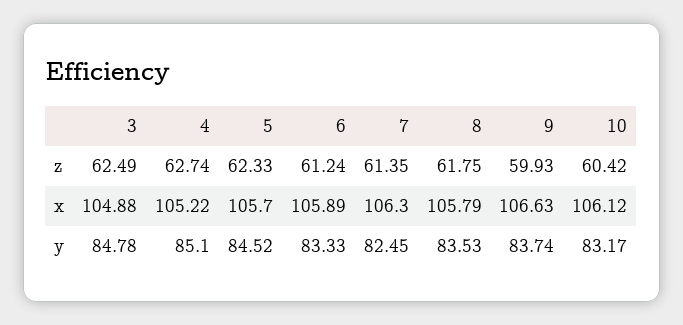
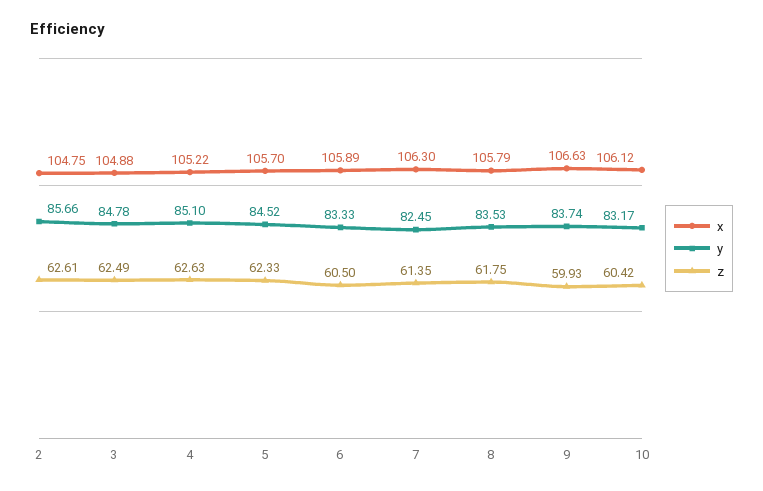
  {
    "z": {
      "3": 62.49,
-     "4": 62.74,
+     "4": 62.63,
      "5": 62.33,
-     "6": 61.24,
+     "6": 60.5,
      "7": 61.35,
      "8": 61.75,
      "9": 59.93,
-     "10": 60.42
+     "10": 60.42,
+     "2": 62.61
    },
    "x": {
      "3": 104.88,
      "4": 105.22,
      "5": 105.7,
      "6": 105.89,
      "7": 106.3,
      "8": 105.79,
      "9": 106.63,
-     "10": 106.12
+     "10": 106.12,
+     "2": 104.75
    },
    "y": {
      "3": 84.78,
      "4": 85.1,
      "5": 84.52,
      "6": 83.33,
      "7": 82.45,
      "8": 83.53,
      "9": 83.74,
-     "10": 83.17
+     "10": 83.17,
+     "2": 85.66
    }
  }

